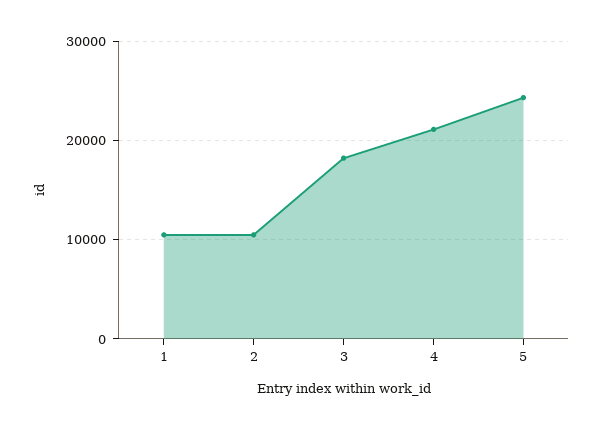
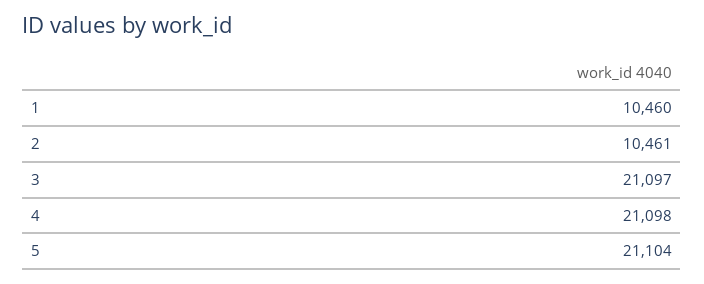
  {
    "1": 10460,
    "2": 10461,
-   "3": 18000,
+   "3": 21097,
    "4": 21098,
-   "5": 24000
+   "5": 21104
  }

